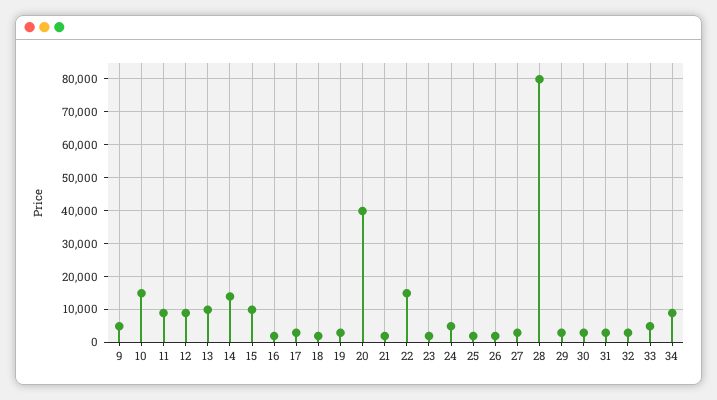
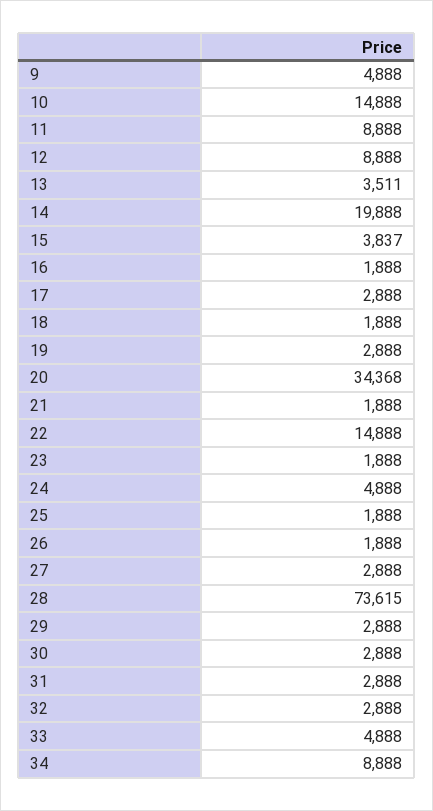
  {
    "9": 4888,
    "10": 14888,
    "11": 8888,
    "12": 8888,
-   "13": 10000,
+   "13": 3511,
-   "14": 14000,
+   "14": 19888,
-   "15": 10000,
+   "15": 3837,
    "16": 1888,
    "17": 2888,
    "18": 1888,
    "19": 2888,
-   "20": 40000,
+   "20": 34368,
    "21": 1888,
    "22": 14888,
    "23": 1888,
    "24": 4888,
    "25": 1888,
    "26": 1888,
    "27": 2888,
-   "28": 80000,
+   "28": 73615,
    "29": 2888,
    "30": 2888,
    "31": 2888,
    "32": 2888,
    "33": 4888,
    "34": 8888
  }

